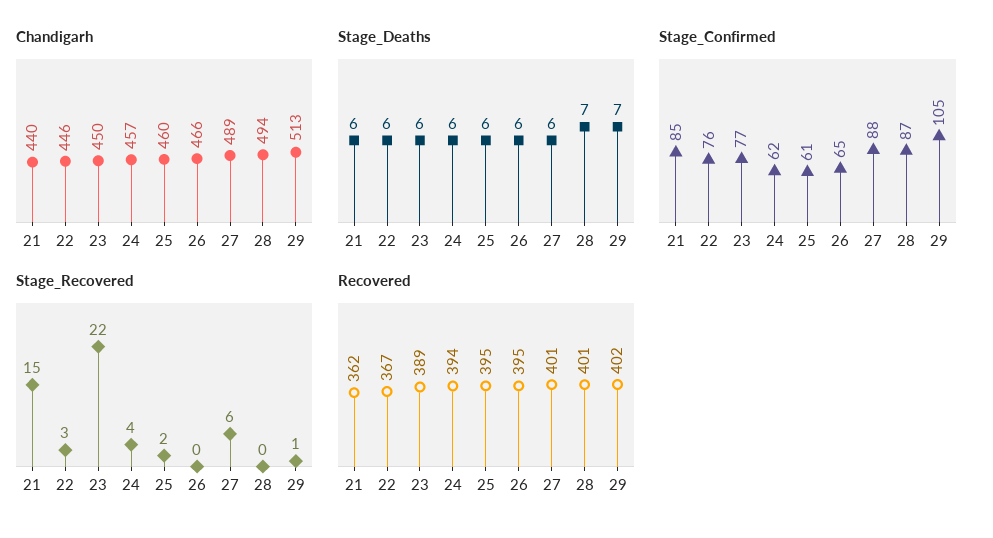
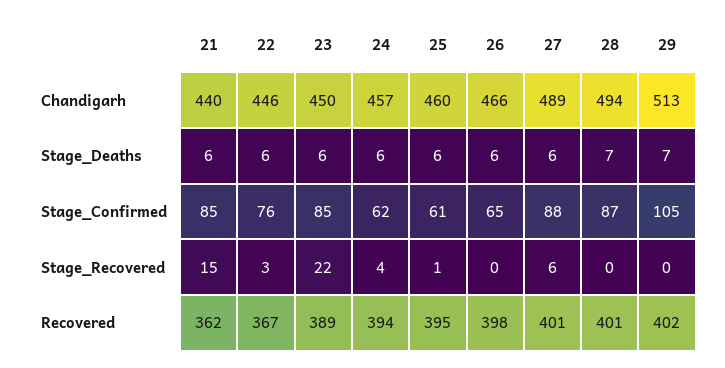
  {
    "Chandigarh": {
      "21": 440,
      "22": 446,
      "23": 450,
      "24": 457,
      "25": 460,
      "26": 466,
      "27": 489,
      "28": 494,
      "29": 513
    },
    "Stage_Deaths": {
      "21": 6,
      "22": 6,
      "23": 6,
      "24": 6,
      "25": 6,
      "26": 6,
      "27": 6,
      "28": 7,
      "29": 7
    },
    "Stage_Confirmed": {
      "21": 85,
      "22": 76,
-     "23": 77,
+     "23": 85,
      "24": 62,
      "25": 61,
      "26": 65,
      "27": 88,
      "28": 87,
      "29": 105
    },
    "Stage_Recovered": {
      "21": 15,
      "22": 3,
      "23": 22,
      "24": 4,
-     "25": 2,
+     "25": 1,
      "26": 0,
      "27": 6,
      "28": 0,
-     "29": 1
+     "29": 0
    },
    "Recovered": {
      "21": 362,
      "22": 367,
      "23": 389,
      "24": 394,
      "25": 395,
-     "26": 395,
+     "26": 398,
      "27": 401,
      "28": 401,
      "29": 402
    }
  }

